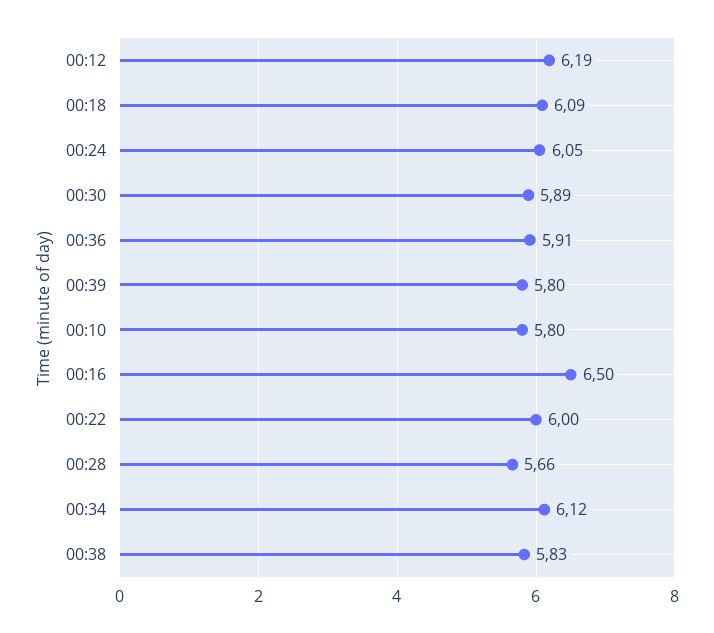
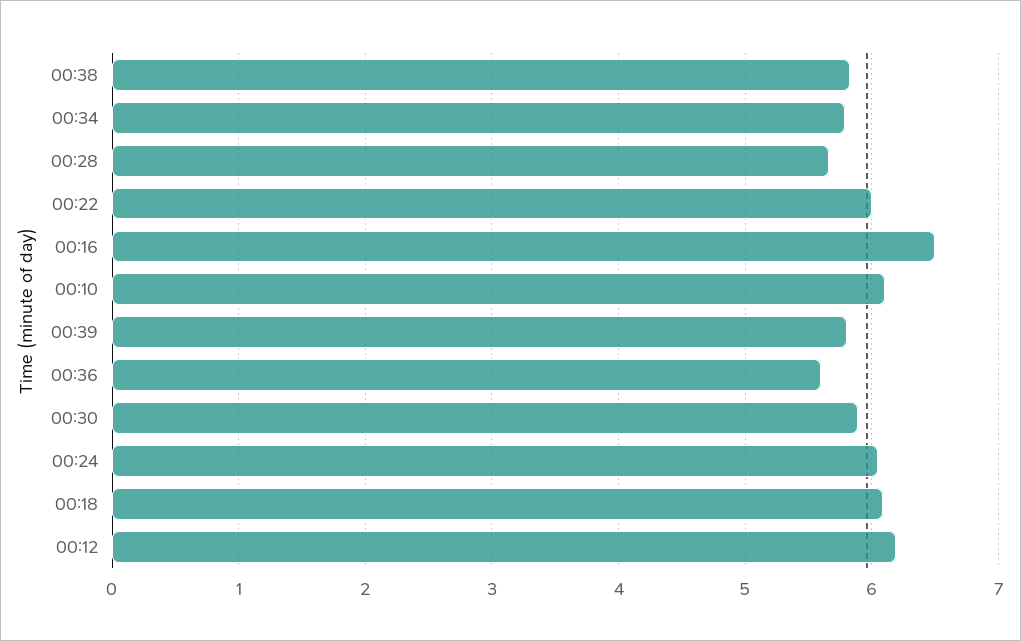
  {
    "00:12": 6.19,
    "00:18": 6.09,
    "00:24": 6.05,
    "00:30": 5.89,
-   "00:36": 5.91,
+   "00:36": 5.6,
    "00:39": 5.8,
-   "00:10": 5.8,
+   "00:10": 6.1,
    "00:16": 6.5,
    "00:22": 6,
    "00:28": 5.66,
-   "00:34": 6.12,
+   "00:34": 5.8,
    "00:38": 5.83
  }

